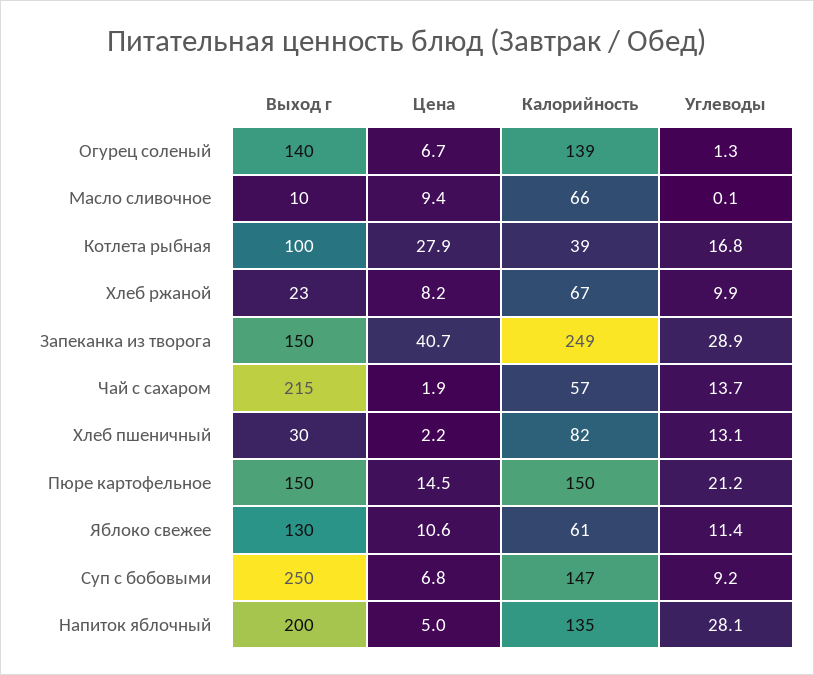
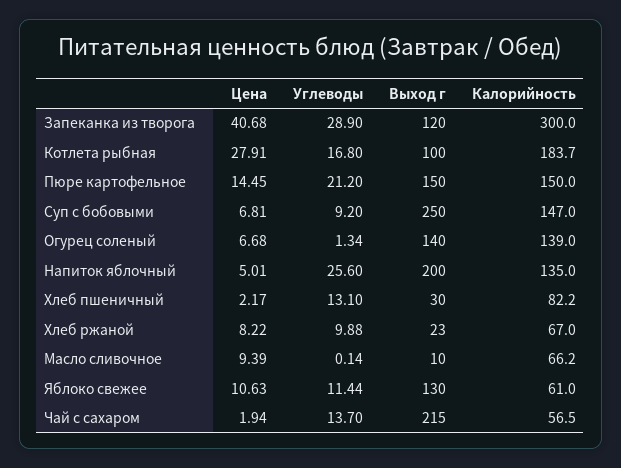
  {
    "Выход г": {
      "Огурец соленый": 140,
      "Масло сливочное": 10,
      "Котлета рыбная": 100,
      "Хлеб ржаной": 23,
-     "Запеканка из творога": 150,
+     "Запеканка из творога": 120,
      "Чай с сахаром": 215,
      "Хлеб пшеничный": 30,
      "Пюре картофельное": 150,
      "Яблоко свежее": 130,
      "Суп с бобовыми": 250,
      "Напиток яблочный": 200
    },
    "Цена": {
      "Огурец соленый": 6.68,
      "Масло сливочное": 9.39,
      "Котлета рыбная": 27.91,
      "Хлеб ржаной": 8.22,
      "Запеканка из творога": 40.68,
      "Чай с сахаром": 1.94,
      "Хлеб пшеничный": 2.17,
      "Пюре картофельное": 14.45,
      "Яблоко свежее": 10.63,
      "Суп с бобовыми": 6.81,
      "Напиток яблочный": 5.01
    },
    "Калорийность": {
      "Огурец соленый": 139,
      "Масло сливочное": 66.2,
-     "Котлета рыбная": 39,
+     "Котлета рыбная": 183.7,
      "Хлеб ржаной": 67,
-     "Запеканка из творога": 249,
+     "Запеканка из творога": 300,
      "Чай с сахаром": 56.5,
      "Хлеб пшеничный": 82.2,
      "Пюре картофельное": 150,
      "Яблоко свежее": 61,
      "Суп с бобовыми": 147,
      "Напиток яблочный": 135
    },
    "Углеводы": {
      "Огурец соленый": 1.34,
      "Масло сливочное": 0.14,
      "Котлета рыбная": 16.8,
      "Хлеб ржаной": 9.88,
      "Запеканка из творога": 28.9,
      "Чай с сахаром": 13.7,
      "Хлеб пшеничный": 13.1,
      "Пюре картофельное": 21.2,
      "Яблоко свежее": 11.44,
      "Суп с бобовыми": 9.2,
-     "Напиток яблочный": 28.1
+     "Напиток яблочный": 25.6
    }
  }

